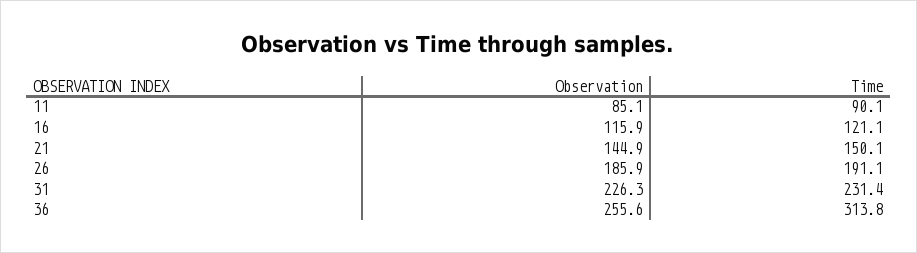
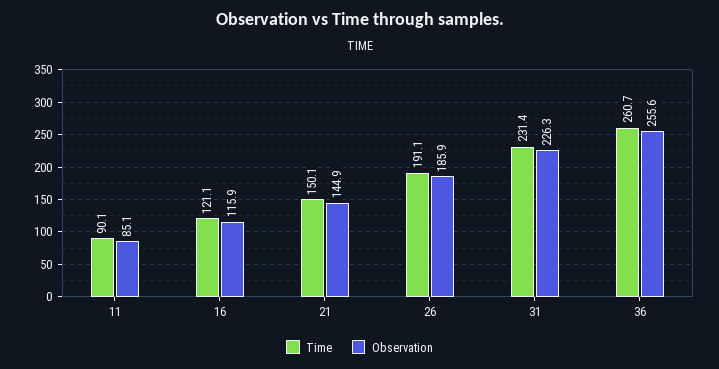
  {
    "Observation": {
      "11": 85.1,
      "16": 115.9,
      "21": 144.9,
      "26": 185.9,
      "31": 226.3,
      "36": 255.6
    },
    "Time": {
      "11": 90.1,
      "16": 121.1,
      "21": 150.1,
      "26": 191.1,
      "31": 231.4,
-     "36": 313.8
+     "36": 260.7
    }
  }

